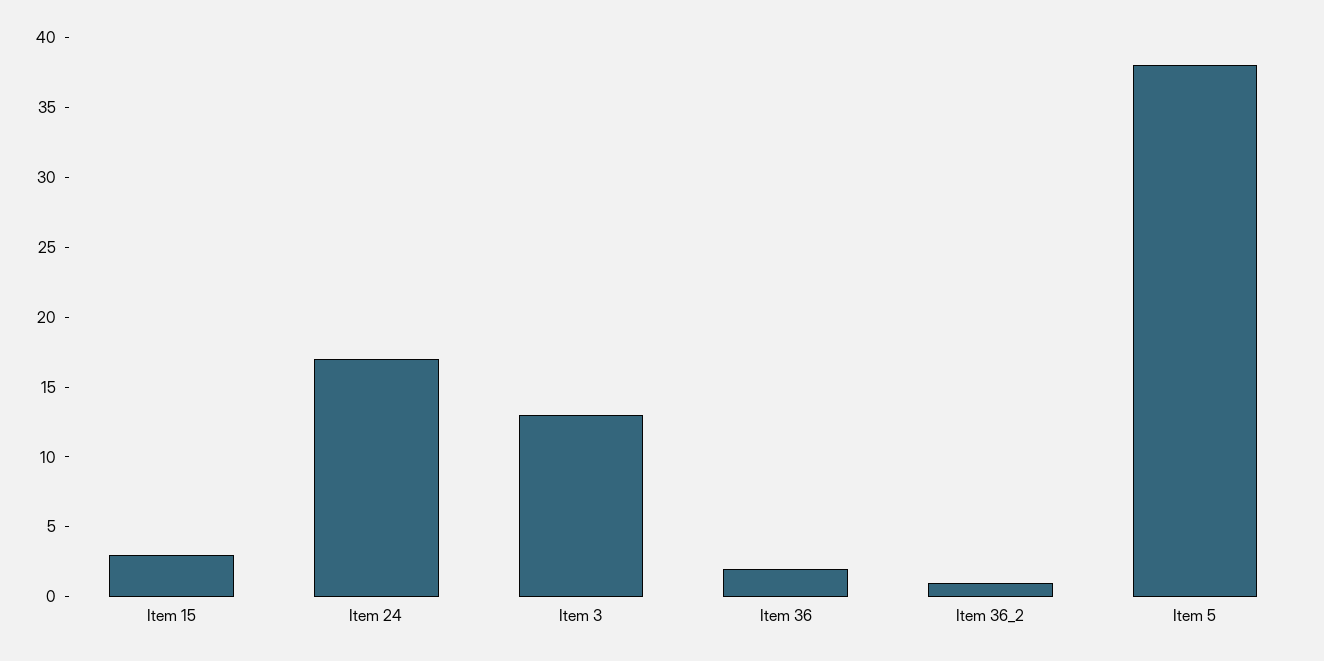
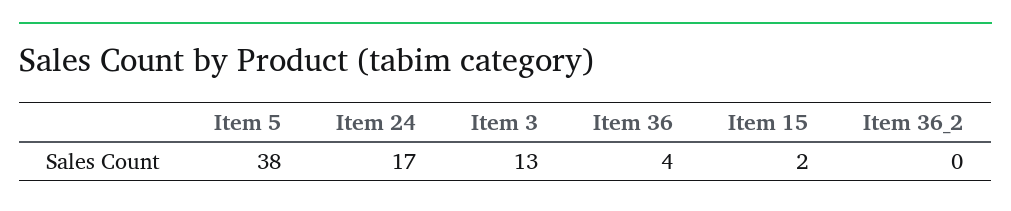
  {
-   "Item 15": 3,
+   "Item 15": 2,
    "Item 24": 17,
    "Item 3": 13,
-   "Item 36": 2,
+   "Item 36": 4,
-   "Item 36_2": 1,
+   "Item 36_2": 0,
    "Item 5": 38
  }

